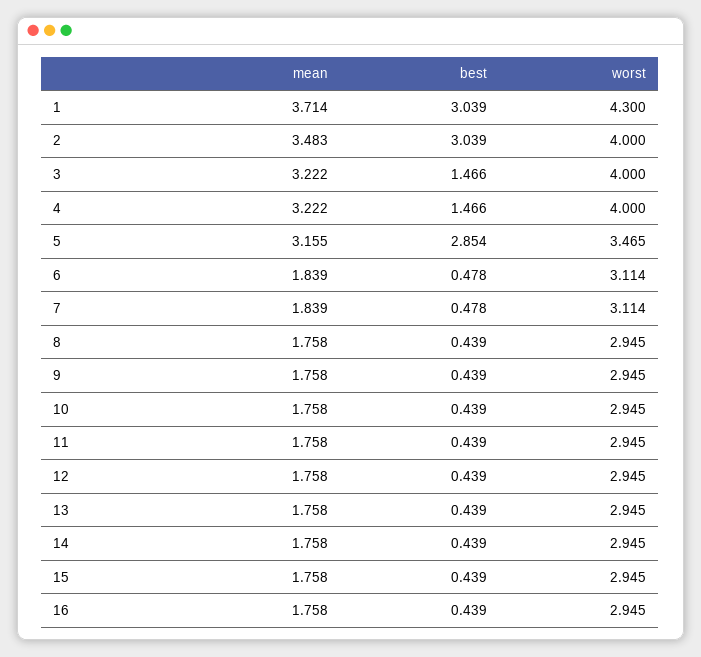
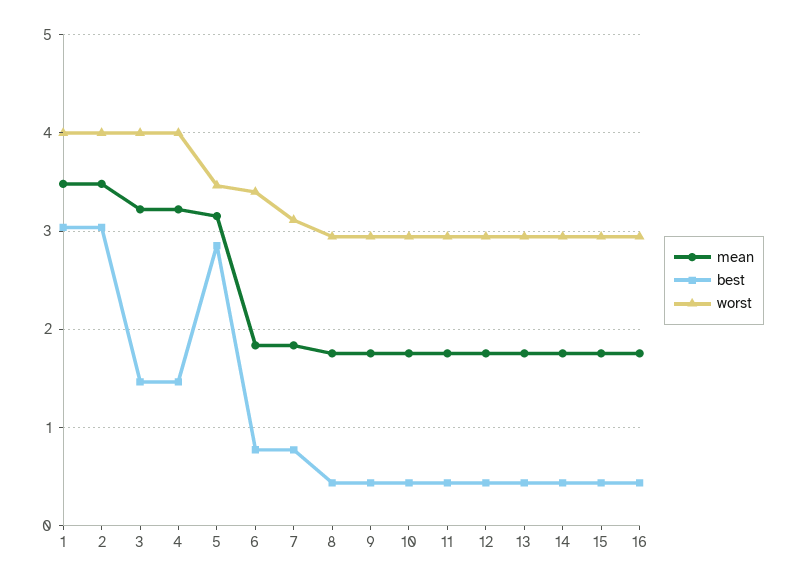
  {
    "mean": {
-     "1": 3.714,
+     "1": 3.5,
      "2": 3.483,
      "3": 3.222,
      "4": 3.222,
      "5": 3.155,
      "6": 1.839,
      "7": 1.839,
      "8": 1.758,
      "9": 1.758,
      "10": 1.758,
      "11": 1.758,
      "12": 1.758,
      "13": 1.758,
      "14": 1.758,
      "15": 1.758,
      "16": 1.758
    },
    "best": {
      "1": 3.039,
      "2": 3.039,
      "3": 1.466,
      "4": 1.466,
      "5": 2.854,
-     "6": 0.478,
+     "6": 0.8,
-     "7": 0.478,
+     "7": 0.8,
      "8": 0.439,
      "9": 0.439,
      "10": 0.439,
      "11": 0.439,
      "12": 0.439,
      "13": 0.439,
      "14": 0.439,
      "15": 0.439,
      "16": 0.439
    },
    "worst": {
-     "1": 4.3,
+     "1": 4,
      "2": 4,
      "3": 4,
      "4": 4,
      "5": 3.465,
-     "6": 3.114,
+     "6": 3.4,
      "7": 3.114,
      "8": 2.945,
      "9": 2.945,
      "10": 2.945,
      "11": 2.945,
      "12": 2.945,
      "13": 2.945,
      "14": 2.945,
      "15": 2.945,
      "16": 2.945
    }
  }

